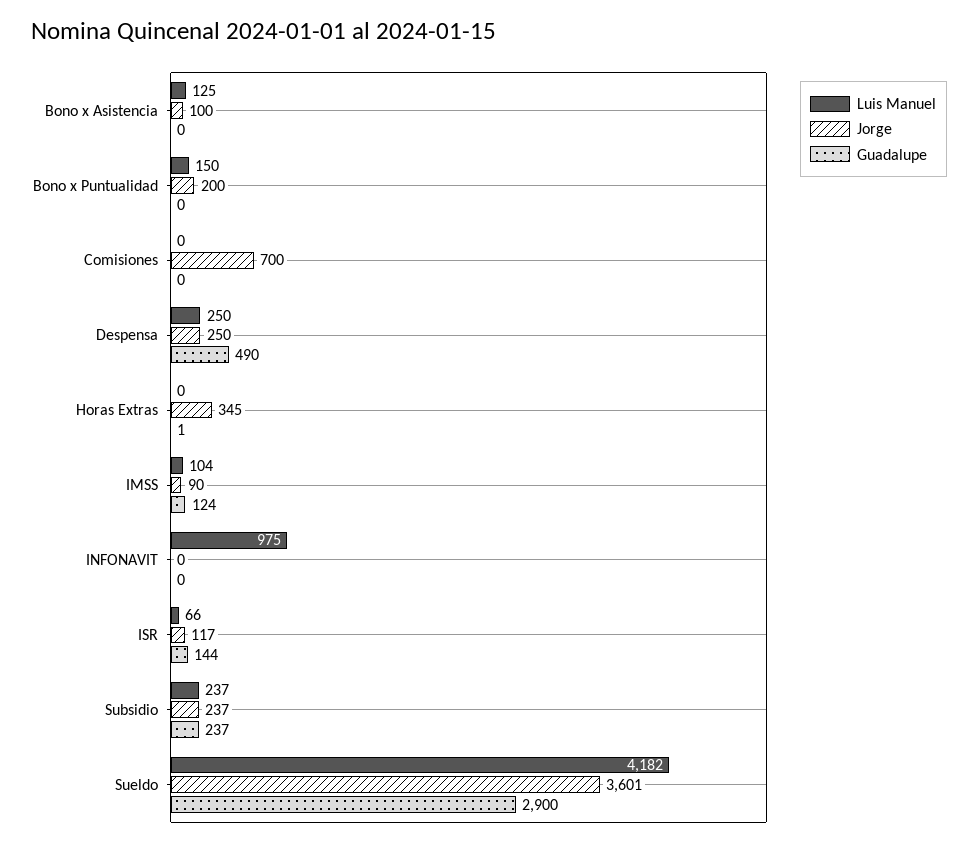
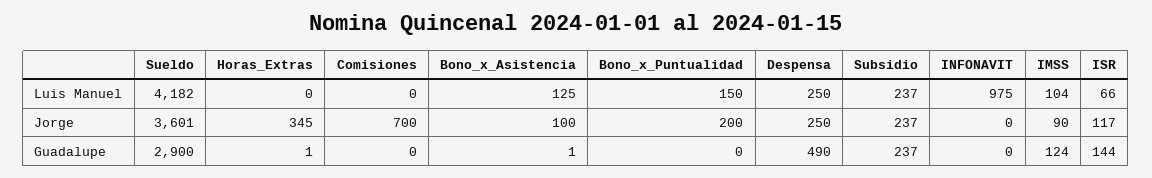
  {
    "Luis Manuel": {
      "Bono x Asistencia": 125,
      "Bono x Puntualidad": 150,
      "Comisiones": 0,
      "Despensa": 250,
      "Horas Extras": 0,
      "IMSS": 104,
      "INFONAVIT": 975,
      "ISR": 66,
      "Subsidio": 237,
      "Sueldo": 4182
    },
    "Jorge": {
      "Bono x Asistencia": 100,
      "Bono x Puntualidad": 200,
      "Comisiones": 700,
      "Despensa": 250,
      "Horas Extras": 345,
      "IMSS": 90,
      "INFONAVIT": 0,
      "ISR": 117,
      "Subsidio": 237,
      "Sueldo": 3601
    },
    "Guadalupe": {
-     "Bono x Asistencia": 0,
+     "Bono x Asistencia": 1,
      "Bono x Puntualidad": 0,
      "Comisiones": 0,
      "Despensa": 490,
      "Horas Extras": 1,
      "IMSS": 124,
      "INFONAVIT": 0,
      "ISR": 144,
      "Subsidio": 237,
      "Sueldo": 2900
    }
  }

